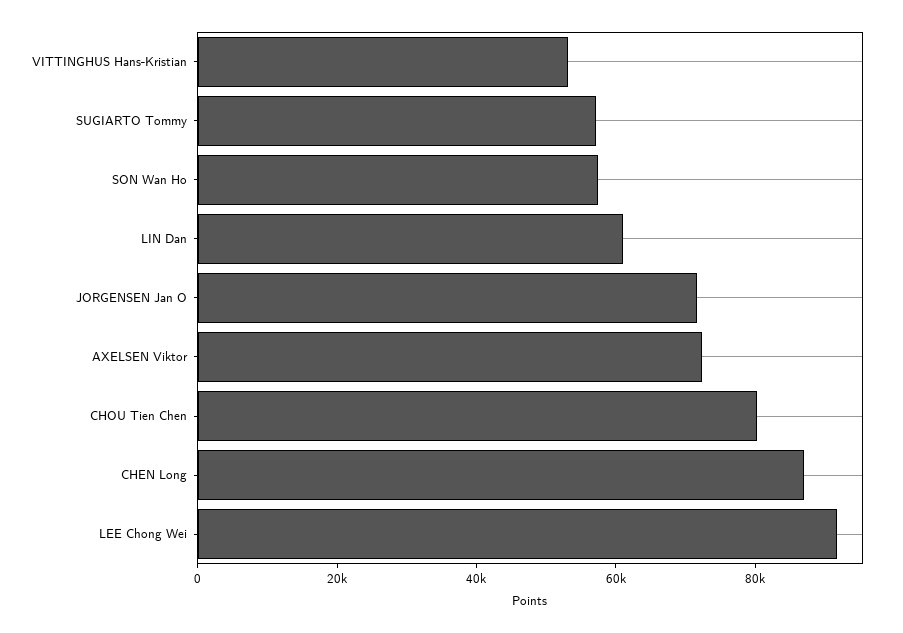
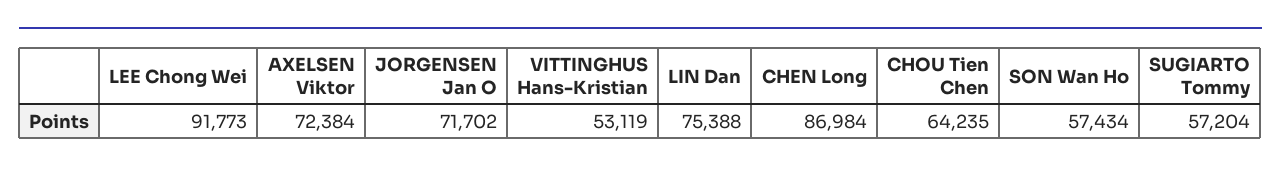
  {
    "VITTINGHUS Hans-Kristian": 53119,
    "SUGIARTO Tommy": 57204,
    "SON Wan Ho": 57434,
-   "LIN Dan": 60000,
+   "LIN Dan": 75388,
    "JORGENSEN Jan O": 71702,
    "AXELSEN Viktor": 72384,
-   "CHOU Tien Chen": 80000,
+   "CHOU Tien Chen": 64235,
    "CHEN Long": 86984,
    "LEE Chong Wei": 91773
  }

